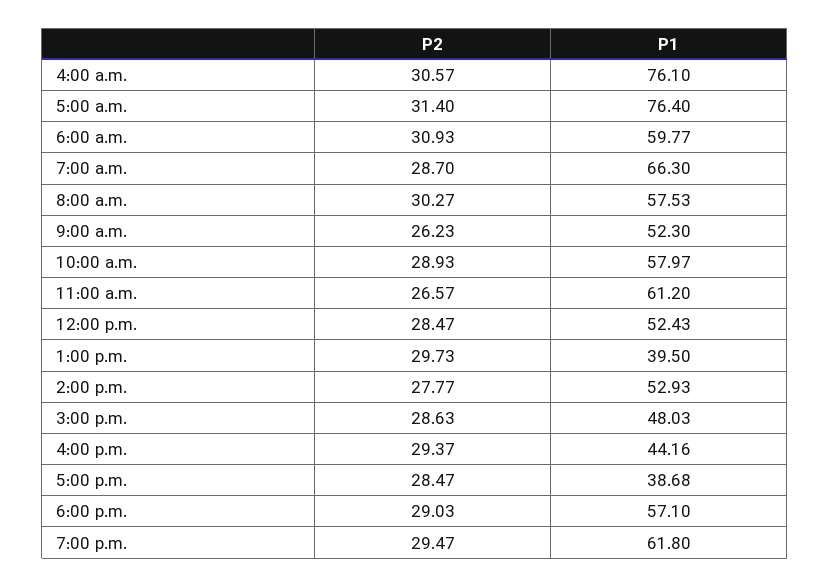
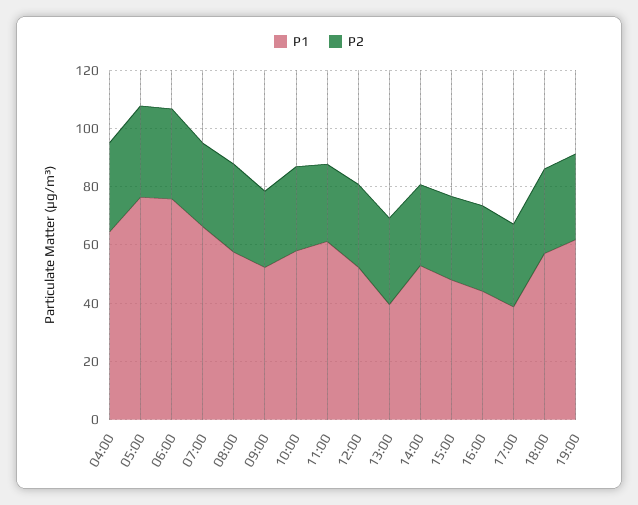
  {
    "P2": {
      "4:00 a.m.": 30.57,
      "5:00 a.m.": 31.4,
      "6:00 a.m.": 30.93,
      "7:00 a.m.": 28.7,
      "8:00 a.m.": 30.27,
      "9:00 a.m.": 26.23,
      "10:00 a.m.": 28.93,
      "11:00 a.m.": 26.57,
      "12:00 p.m.": 28.47,
      "1:00 p.m.": 29.73,
      "2:00 p.m.": 27.77,
      "3:00 p.m.": 28.63,
      "4:00 p.m.": 29.37,
      "5:00 p.m.": 28.47,
      "6:00 p.m.": 29.03,
      "7:00 p.m.": 29.47
    },
    "P1": {
-     "4:00 a.m.": 76.1,
+     "4:00 a.m.": 65,
      "5:00 a.m.": 76.4,
-     "6:00 a.m.": 59.77,
+     "6:00 a.m.": 75,
      "7:00 a.m.": 66.3,
      "8:00 a.m.": 57.53,
      "9:00 a.m.": 52.3,
      "10:00 a.m.": 57.97,
      "11:00 a.m.": 61.2,
      "12:00 p.m.": 52.43,
      "1:00 p.m.": 39.5,
      "2:00 p.m.": 52.93,
      "3:00 p.m.": 48.03,
      "4:00 p.m.": 44.16,
      "5:00 p.m.": 38.68,
      "6:00 p.m.": 57.1,
      "7:00 p.m.": 61.8
    }
  }

